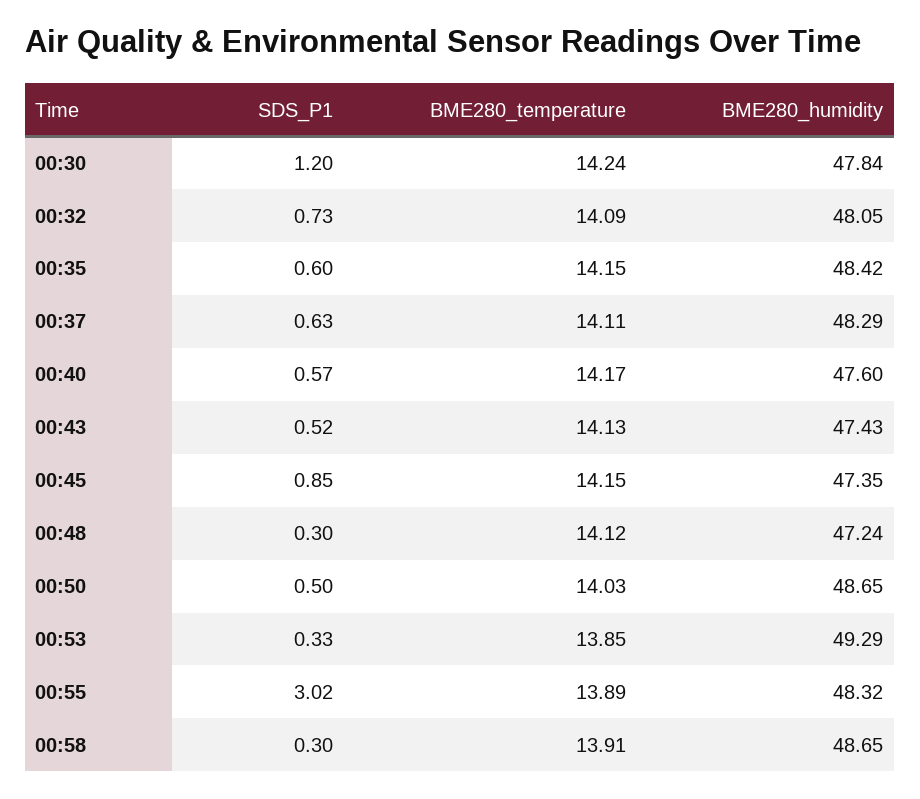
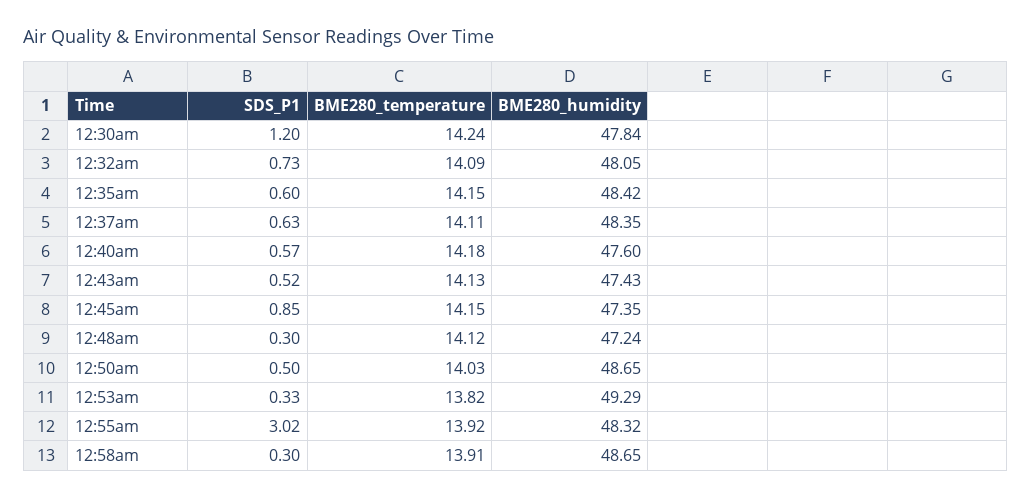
  {
    "SDS_P1": {
      "00:30": 1.2,
      "00:32": 0.73,
      "00:35": 0.6,
      "00:37": 0.63,
      "00:40": 0.57,
      "00:43": 0.52,
      "00:45": 0.85,
      "00:48": 0.3,
      "00:50": 0.5,
      "00:53": 0.33,
      "00:55": 3.02,
      "00:58": 0.3
    },
    "BME280_temperature": {
      "00:30": 14.24,
      "00:32": 14.09,
      "00:35": 14.15,
      "00:37": 14.11,
-     "00:40": 14.17,
+     "00:40": 14.18,
      "00:43": 14.13,
      "00:45": 14.15,
      "00:48": 14.12,
      "00:50": 14.03,
-     "00:53": 13.85,
+     "00:53": 13.82,
-     "00:55": 13.89,
+     "00:55": 13.92,
      "00:58": 13.91
    },
    "BME280_humidity": {
      "00:30": 47.84,
      "00:32": 48.05,
      "00:35": 48.42,
-     "00:37": 48.29,
+     "00:37": 48.35,
      "00:40": 47.6,
      "00:43": 47.43,
      "00:45": 47.35,
      "00:48": 47.24,
      "00:50": 48.65,
      "00:53": 49.29,
      "00:55": 48.32,
      "00:58": 48.65
    }
  }

